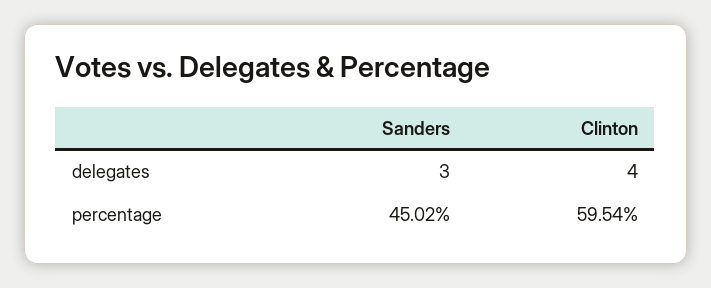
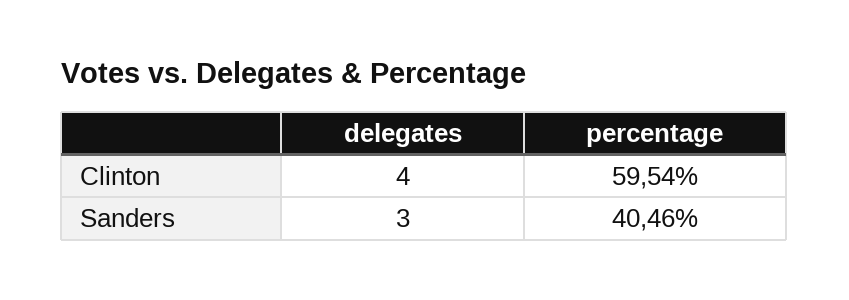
  {
    "Sanders": {
      "delegates": 3,
-     "percentage": 45.02
+     "percentage": 40.46
    },
    "Clinton": {
      "delegates": 4,
      "percentage": 59.54
    }
  }

